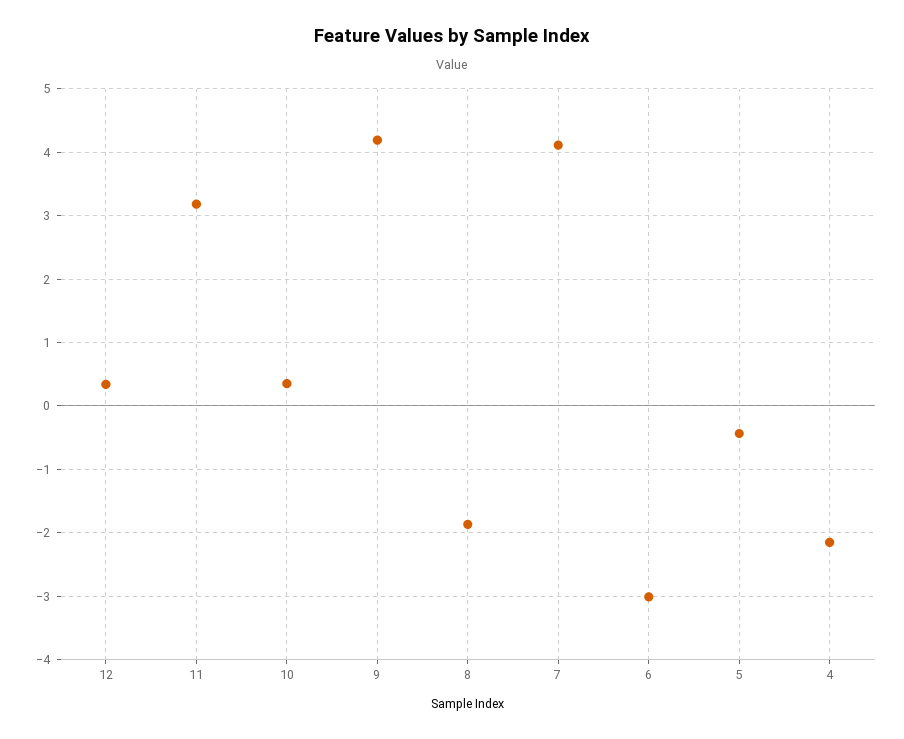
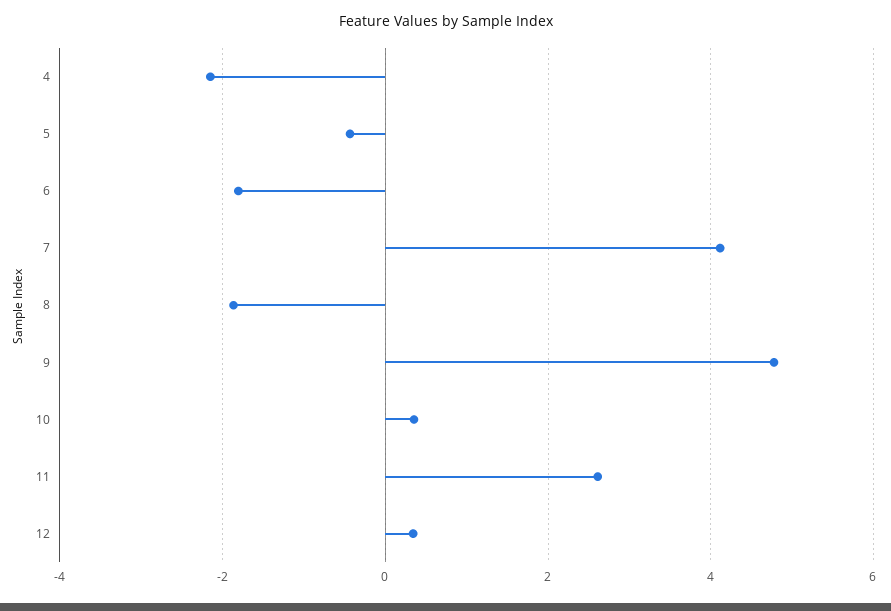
  {
    "12": 0.3,
-   "11": 3.2,
+   "11": 2.6,
    "10": 0.4,
-   "9": 4.2,
+   "9": 4.8,
    "8": -1.9,
    "7": 4.1,
-   "6": -3,
+   "6": -1.8,
    "5": -0.4,
    "4": -2.2
  }

